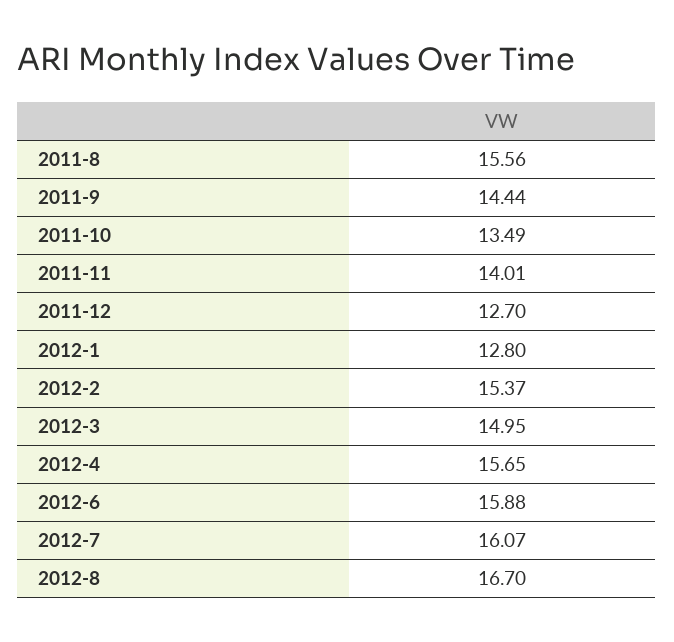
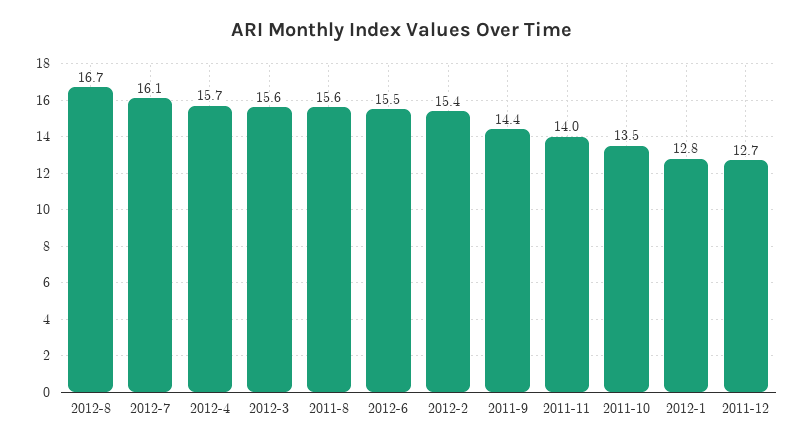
  {
    "2011-8": 15.56,
    "2011-9": 14.44,
    "2011-10": 13.49,
    "2011-11": 14.01,
    "2011-12": 12.7,
    "2012-1": 12.8,
    "2012-2": 15.37,
-   "2012-3": 14.95,
+   "2012-3": 15.6,
    "2012-4": 15.65,
-   "2012-6": 15.88,
+   "2012-6": 15.5,
    "2012-7": 16.07,
    "2012-8": 16.7
  }

